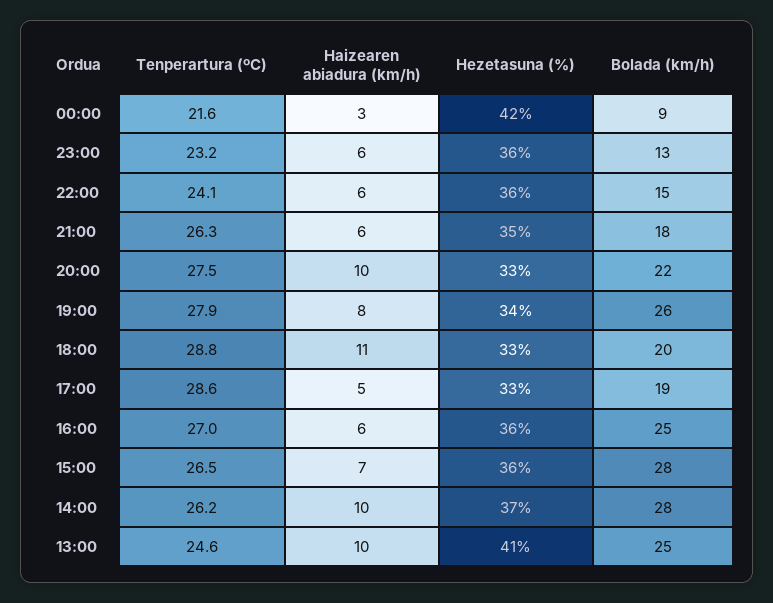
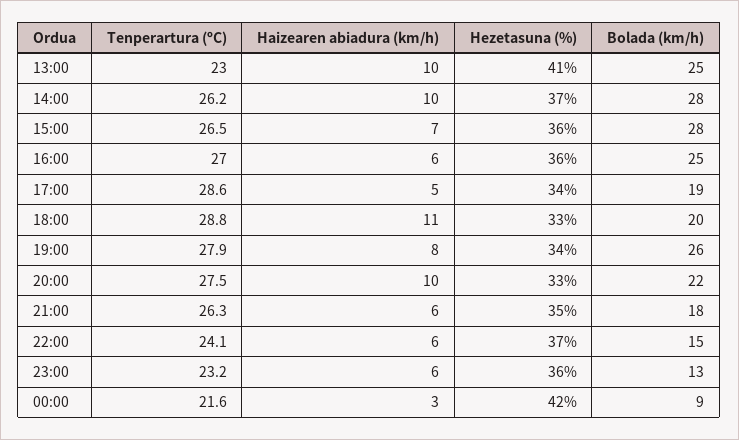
  {
    "Tenperartura (ºC)": {
      "00:00": 21.6,
      "23:00": 23.2,
      "22:00": 24.1,
      "21:00": 26.3,
      "20:00": 27.5,
      "19:00": 27.9,
      "18:00": 28.8,
      "17:00": 28.6,
      "16:00": 27,
      "15:00": 26.5,
      "14:00": 26.2,
-     "13:00": 24.6
+     "13:00": 23
    },
    "Haizearen abiadura (km/h)": {
      "00:00": 3,
      "23:00": 6,
      "22:00": 6,
      "21:00": 6,
      "20:00": 10,
      "19:00": 8,
      "18:00": 11,
      "17:00": 5,
      "16:00": 6,
      "15:00": 7,
      "14:00": 10,
      "13:00": 10
    },
    "Hezetasuna (%)": {
      "00:00": 42,
      "23:00": 36,
-     "22:00": 36,
+     "22:00": 37,
      "21:00": 35,
      "20:00": 33,
      "19:00": 34,
      "18:00": 33,
-     "17:00": 33,
+     "17:00": 34,
      "16:00": 36,
      "15:00": 36,
      "14:00": 37,
      "13:00": 41
    },
    "Bolada (km/h)": {
      "00:00": 9,
      "23:00": 13,
      "22:00": 15,
      "21:00": 18,
      "20:00": 22,
      "19:00": 26,
      "18:00": 20,
      "17:00": 19,
      "16:00": 25,
      "15:00": 28,
      "14:00": 28,
      "13:00": 25
    }
  }

